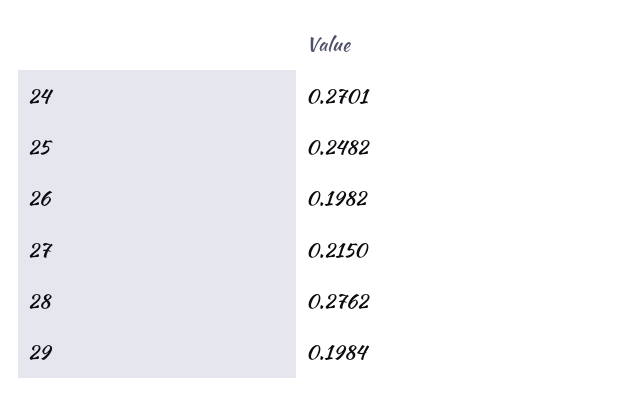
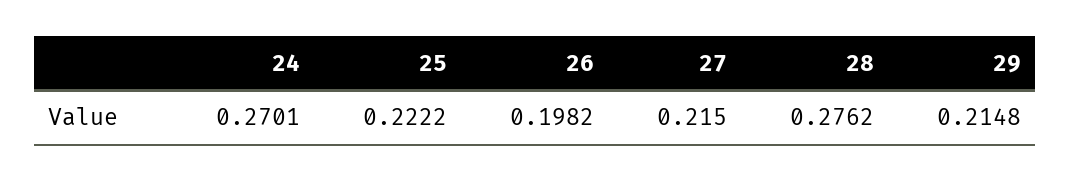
  {
    "24": 0.2701,
-   "25": 0.2482,
+   "25": 0.2222,
    "26": 0.1982,
    "27": 0.215,
    "28": 0.2762,
-   "29": 0.1984
+   "29": 0.2148
  }

